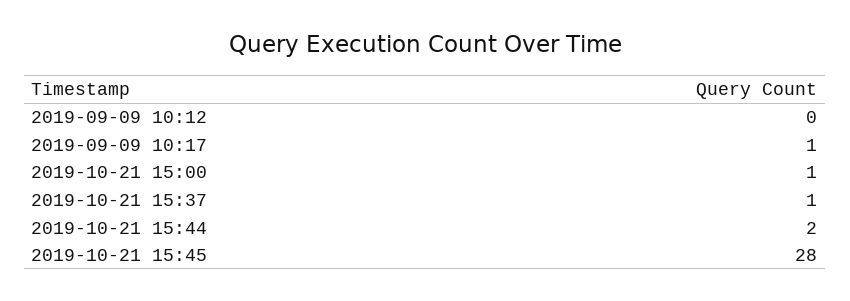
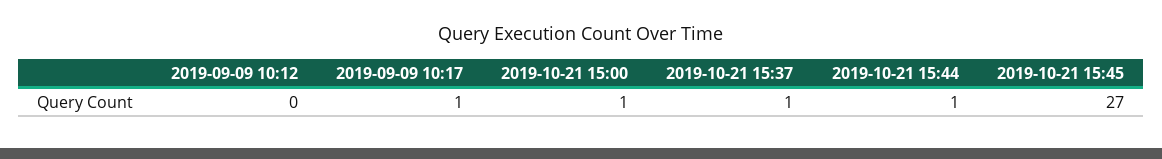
  {
    "2019-09-09 10:12": 0,
    "2019-09-09 10:17": 1,
    "2019-10-21 15:00": 1,
    "2019-10-21 15:37": 1,
-   "2019-10-21 15:44": 2,
+   "2019-10-21 15:44": 1,
-   "2019-10-21 15:45": 28
+   "2019-10-21 15:45": 27
  }

